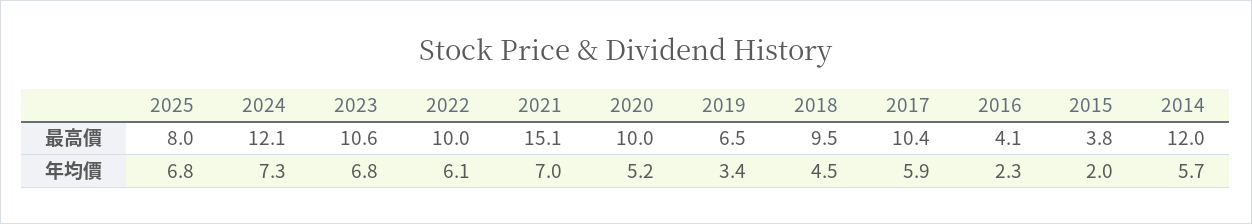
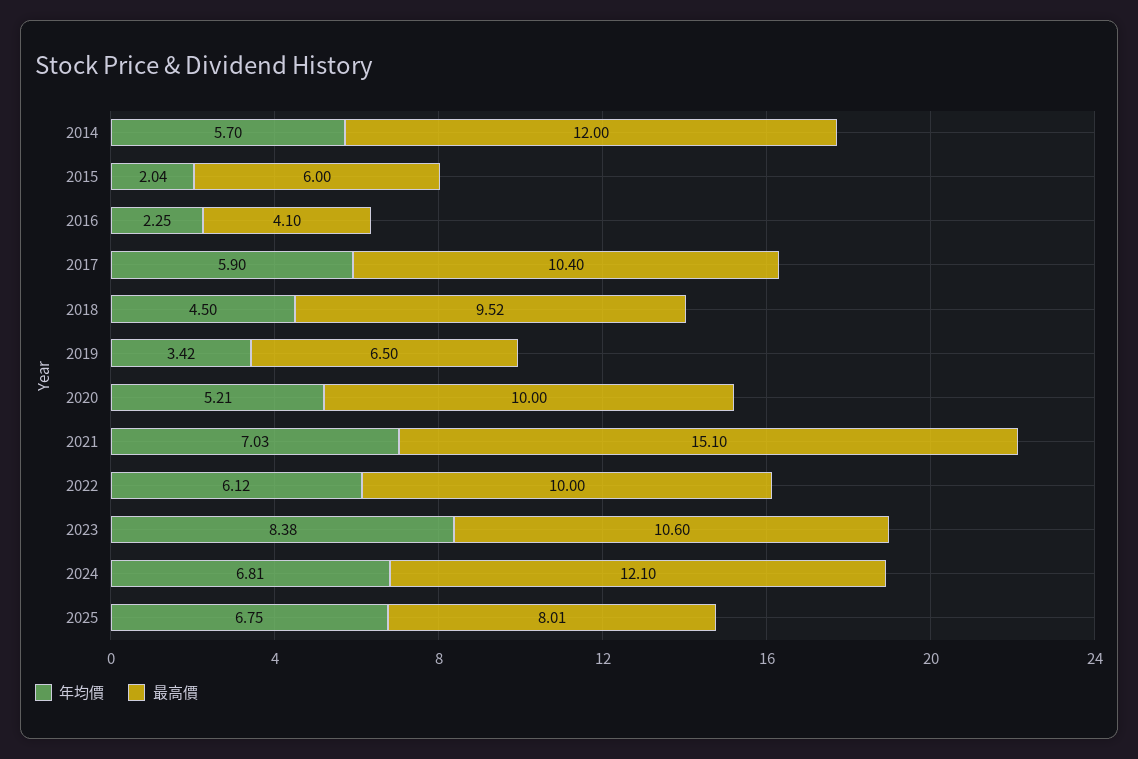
  {
    "最高價": {
      "2025": 8.01,
      "2024": 12.1,
      "2023": 10.6,
      "2022": 10,
      "2021": 15.1,
      "2020": 10,
      "2019": 6.5,
      "2018": 9.52,
      "2017": 10.4,
      "2016": 4.1,
-     "2015": 3.8,
+     "2015": 6,
      "2014": 12
    },
    "年均價": {
      "2025": 6.75,
-     "2024": 7.3,
+     "2024": 6.81,
-     "2023": 6.8,
+     "2023": 8.38,
      "2022": 6.12,
      "2021": 7.03,
      "2020": 5.21,
      "2019": 3.42,
      "2018": 4.5,
      "2017": 5.9,
      "2016": 2.25,
      "2015": 2.04,
      "2014": 5.7
    }
  }

